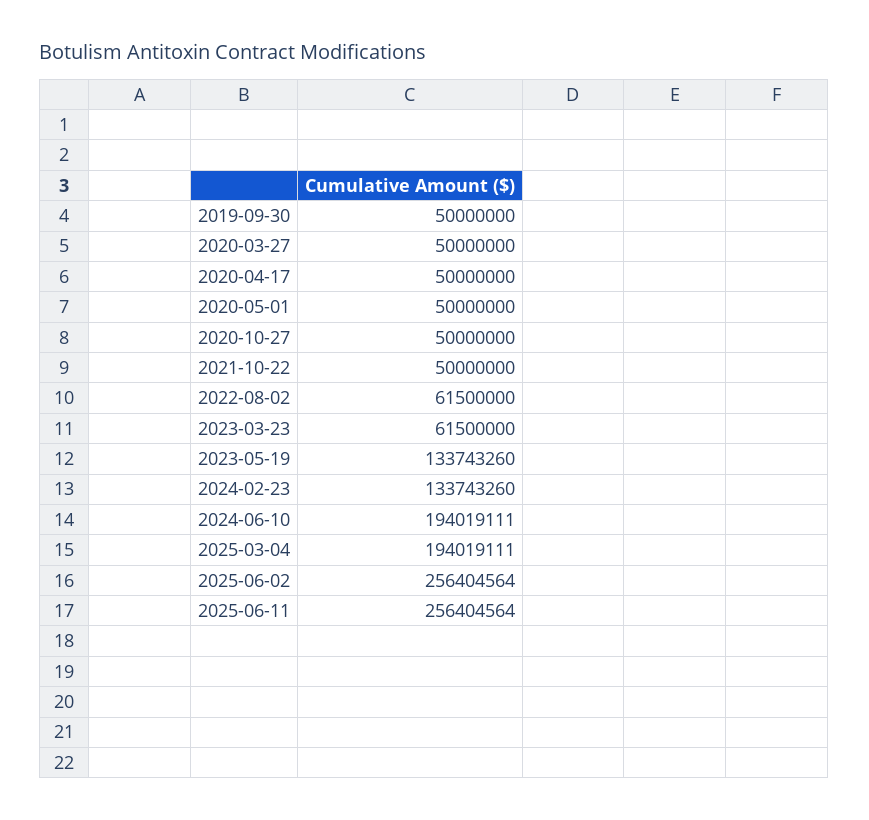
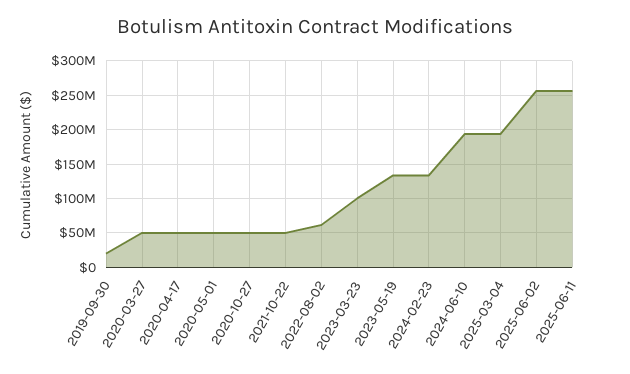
  {
-   "2019-09-30": 50000000,
+   "2019-09-30": 20000000,
    "2020-03-27": 50000000,
    "2020-04-17": 50000000,
    "2020-05-01": 50000000,
    "2020-10-27": 50000000,
    "2021-10-22": 50000000,
    "2022-08-02": 61500000,
-   "2023-03-23": 61500000,
+   "2023-03-23": 100000000,
    "2023-05-19": 133743260,
    "2024-02-23": 133743260,
    "2024-06-10": 194019111,
    "2025-03-04": 194019111,
    "2025-06-02": 256404564,
    "2025-06-11": 256404564
  }

